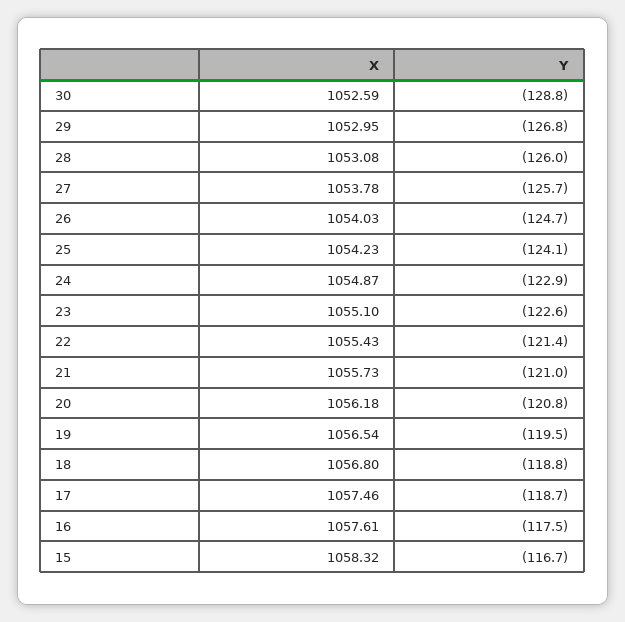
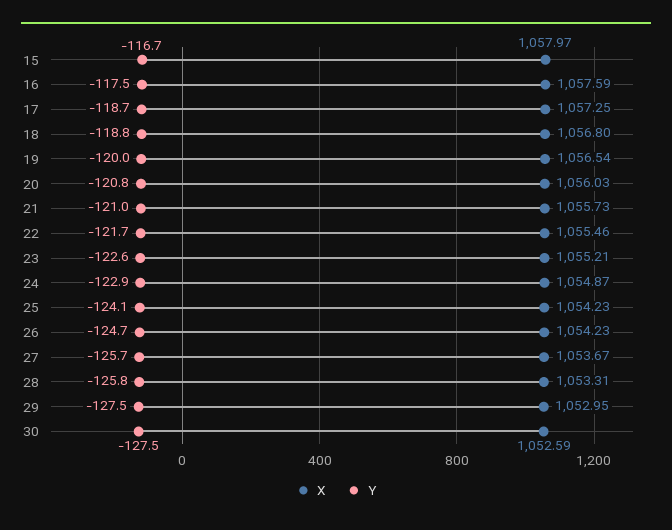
  {
    "X": {
      "30": 1052.59,
      "29": 1052.95,
-     "28": 1053.08,
+     "28": 1053.31,
-     "27": 1053.78,
+     "27": 1053.67,
-     "26": 1054.03,
+     "26": 1054.23,
      "25": 1054.23,
      "24": 1054.87,
-     "23": 1055.1,
+     "23": 1055.21,
-     "22": 1055.43,
+     "22": 1055.46,
      "21": 1055.73,
-     "20": 1056.18,
+     "20": 1056.03,
      "19": 1056.54,
      "18": 1056.8,
-     "17": 1057.46,
+     "17": 1057.25,
-     "16": 1057.61,
+     "16": 1057.59,
-     "15": 1058.32
+     "15": 1057.97
    },
    "Y": {
-     "30": -128.8,
+     "30": -127.5,
-     "29": -126.8,
+     "29": -127.5,
-     "28": -126,
+     "28": -125.8,
      "27": -125.7,
      "26": -124.7,
      "25": -124.1,
      "24": -122.9,
      "23": -122.6,
-     "22": -121.4,
+     "22": -121.7,
      "21": -121,
      "20": -120.8,
-     "19": -119.5,
+     "19": -120,
      "18": -118.8,
      "17": -118.7,
      "16": -117.5,
      "15": -116.7
    }
  }

